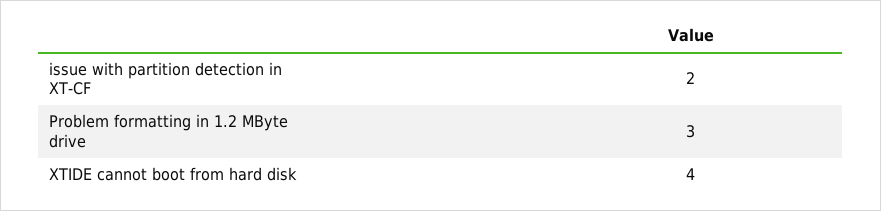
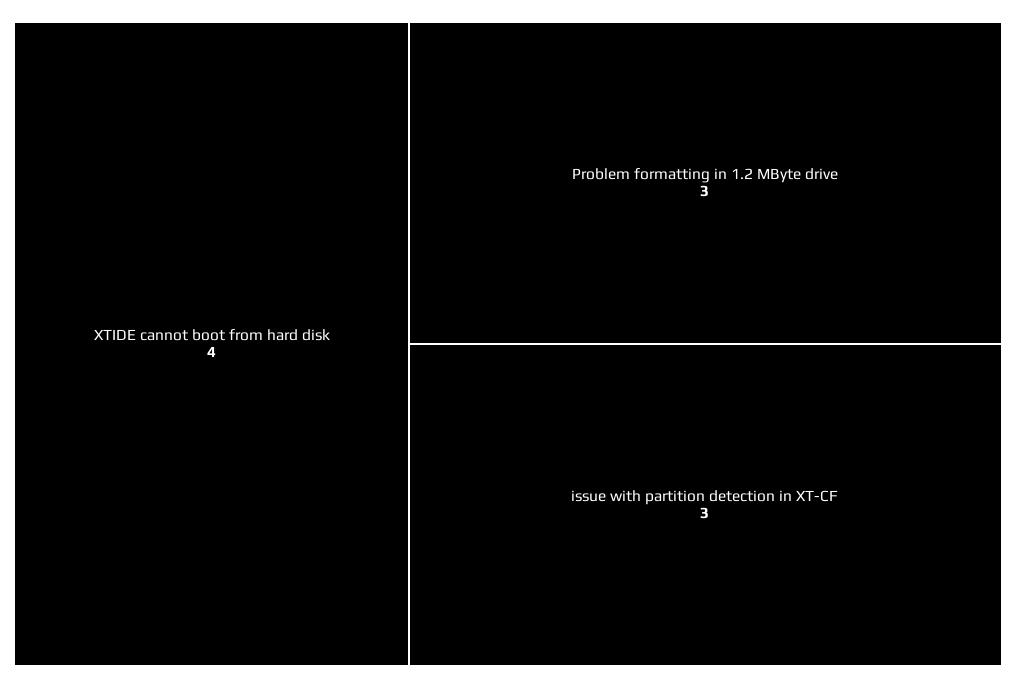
  {
-   "issue with partition detection in XT-CF": 2,
+   "issue with partition detection in XT-CF": 3,
    "Problem formatting in 1.2 MByte drive": 3,
    "XTIDE cannot boot from hard disk": 4
  }

